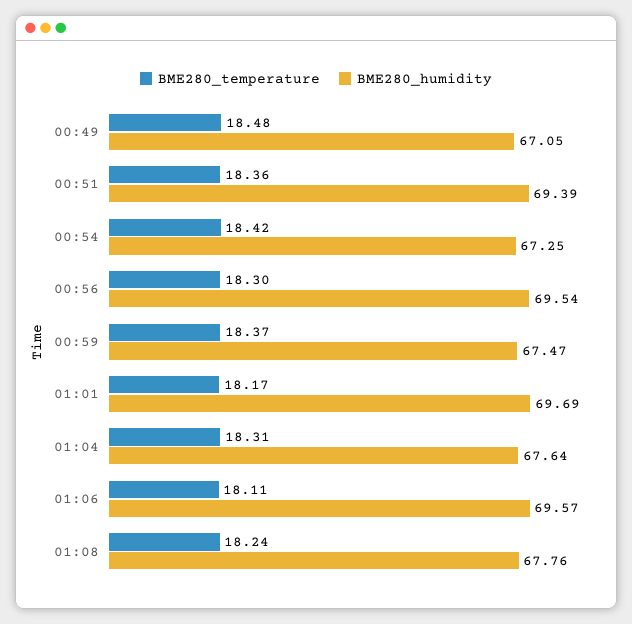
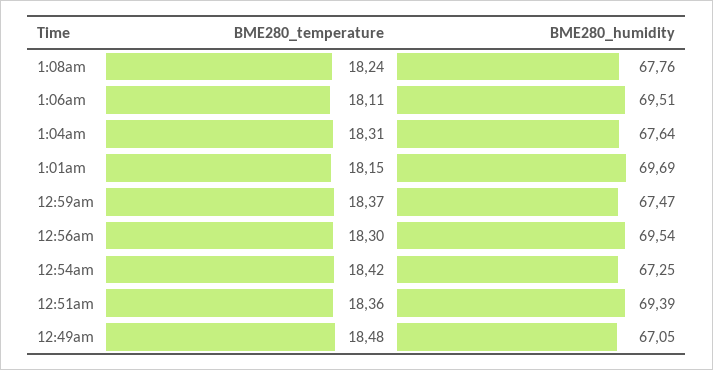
  {
    "BME280_temperature": {
      "00:49": 18.48,
      "00:51": 18.36,
      "00:54": 18.42,
      "00:56": 18.3,
      "00:59": 18.37,
-     "01:01": 18.17,
+     "01:01": 18.15,
      "01:04": 18.31,
      "01:06": 18.11,
      "01:08": 18.24
    },
    "BME280_humidity": {
      "00:49": 67.05,
      "00:51": 69.39,
      "00:54": 67.25,
      "00:56": 69.54,
      "00:59": 67.47,
      "01:01": 69.69,
      "01:04": 67.64,
-     "01:06": 69.57,
+     "01:06": 69.51,
      "01:08": 67.76
    }
  }

